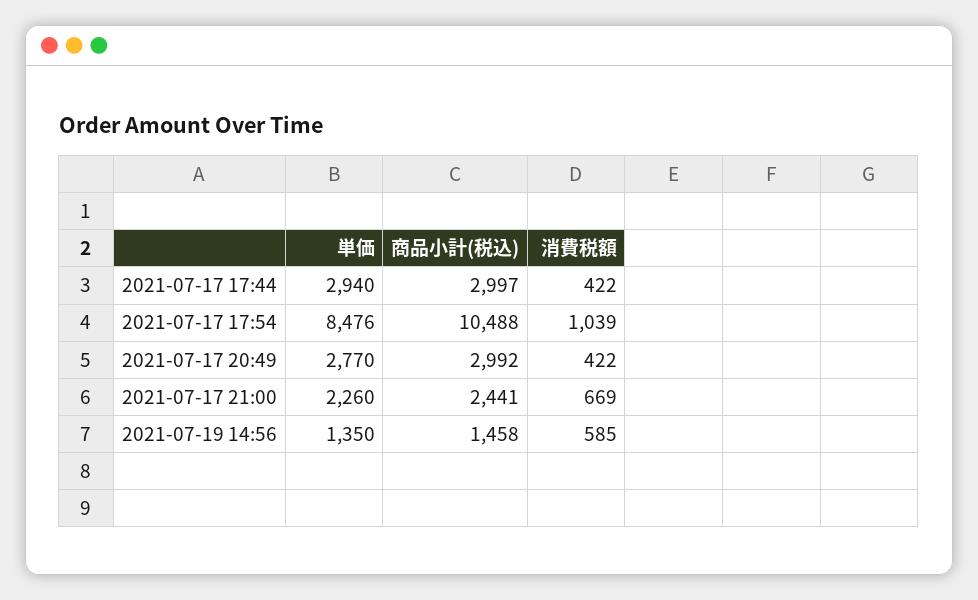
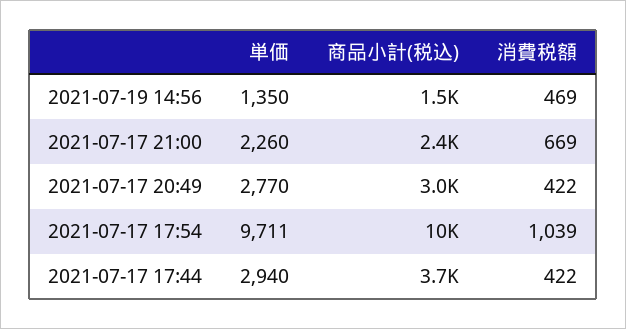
  {
    "単価": {
      "2021-07-17 17:44": 2940,
-     "2021-07-17 17:54": 8476,
+     "2021-07-17 17:54": 9711,
      "2021-07-17 20:49": 2770,
      "2021-07-17 21:00": 2260,
      "2021-07-19 14:56": 1350
    },
    "商品小計(税込)": {
-     "2021-07-17 17:44": 2997,
+     "2021-07-17 17:44": 3700,
      "2021-07-17 17:54": 10488,
      "2021-07-17 20:49": 2992,
      "2021-07-17 21:00": 2441,
      "2021-07-19 14:56": 1458
    },
    "消費税額": {
      "2021-07-17 17:44": 422,
      "2021-07-17 17:54": 1039,
      "2021-07-17 20:49": 422,
      "2021-07-17 21:00": 669,
-     "2021-07-19 14:56": 585
+     "2021-07-19 14:56": 469
    }
  }

